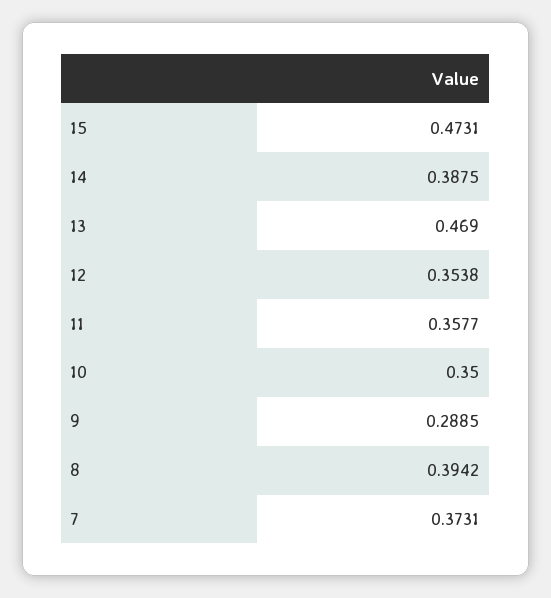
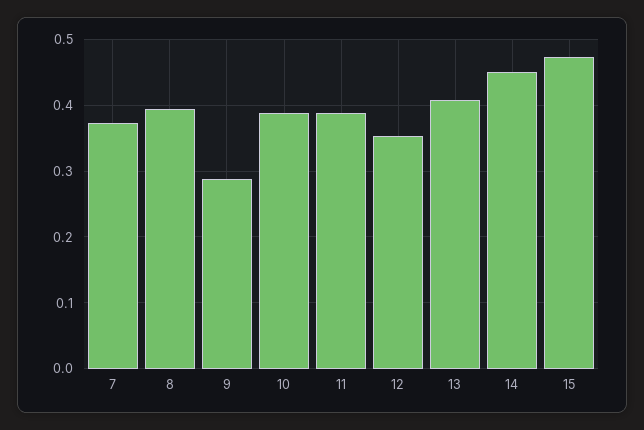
  {
    "15": 0.4731,
-   "14": 0.3875,
+   "14": 0.45,
-   "13": 0.469,
+   "13": 0.41,
    "12": 0.3538,
-   "11": 0.3577,
+   "11": 0.39,
-   "10": 0.35,
+   "10": 0.39,
    "9": 0.2885,
    "8": 0.3942,
    "7": 0.3731
  }

